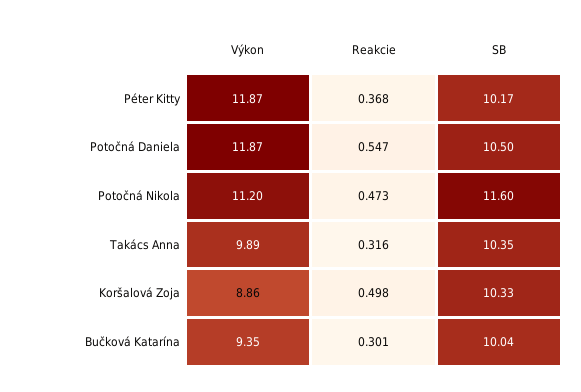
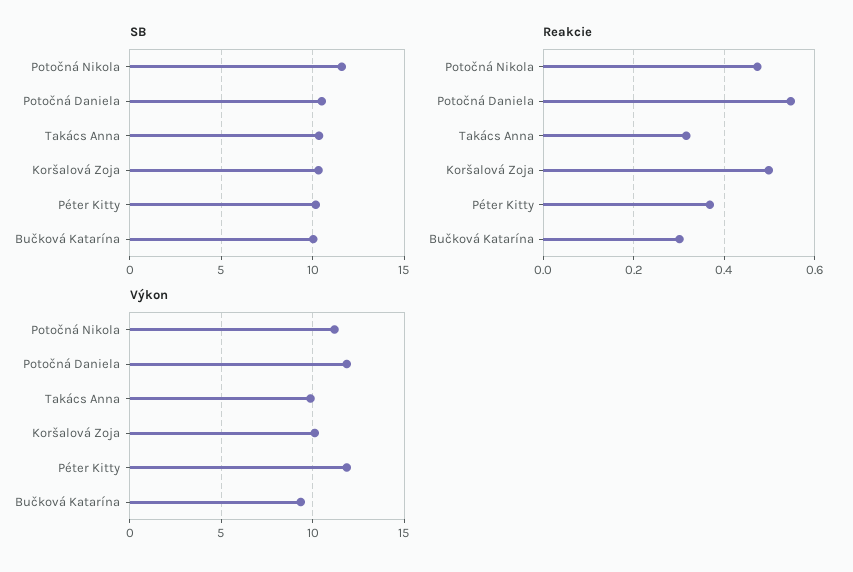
  {
    "Výkon": {
      "Péter Kitty": 11.87,
      "Potočná Daniela": 11.87,
      "Potočná Nikola": 11.2,
      "Takács Anna": 9.89,
-     "Koršalová Zoja": 8.86,
+     "Koršalová Zoja": 10,
      "Bučková Katarína": 9.35
    },
    "Reakcie": {
      "Péter Kitty": 0.368,
      "Potočná Daniela": 0.547,
      "Potočná Nikola": 0.473,
      "Takács Anna": 0.316,
      "Koršalová Zoja": 0.498,
      "Bučková Katarína": 0.301
    },
    "SB": {
      "Péter Kitty": 10.17,
      "Potočná Daniela": 10.5,
      "Potočná Nikola": 11.6,
      "Takács Anna": 10.35,
      "Koršalová Zoja": 10.33,
      "Bučková Katarína": 10.04
    }
  }

